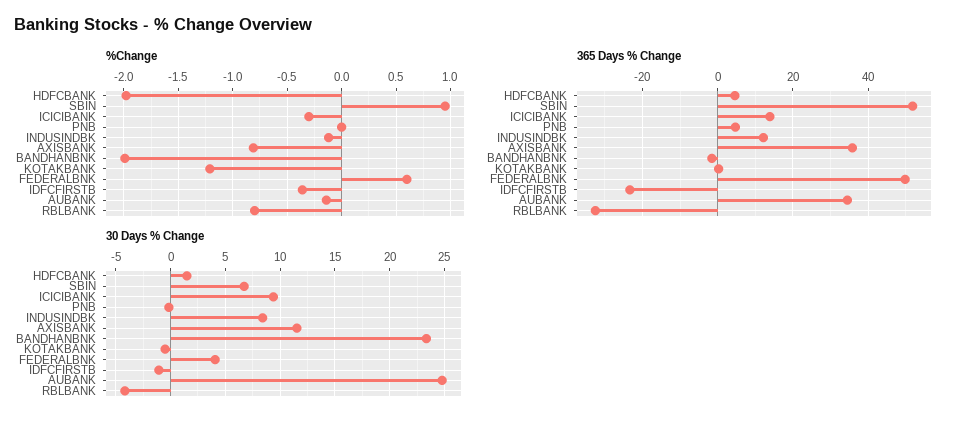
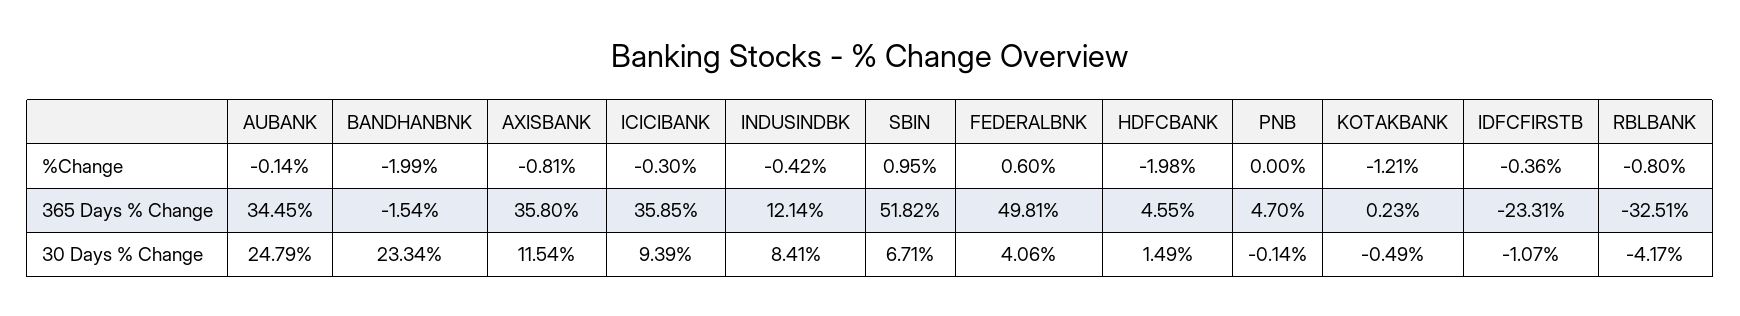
  {
    "%Change": {
      "HDFCBANK": -1.98,
      "SBIN": 0.95,
      "ICICIBANK": -0.3,
      "PNB": 0,
-     "INDUSINDBK": -0.1,
+     "INDUSINDBK": -0.42,
      "AXISBANK": -0.81,
      "BANDHANBNK": -1.99,
      "KOTAKBANK": -1.21,
      "FEDERALBNK": 0.6,
      "IDFCFIRSTB": -0.36,
      "AUBANK": -0.14,
      "RBLBANK": -0.8
    },
    "365 Days % Change": {
      "HDFCBANK": 4.55,
      "SBIN": 51.82,
-     "ICICIBANK": 14,
+     "ICICIBANK": 35.85,
      "PNB": 4.7,
      "INDUSINDBK": 12.14,
      "AXISBANK": 35.8,
      "BANDHANBNK": -1.54,
      "KOTAKBANK": 0.23,
      "FEDERALBNK": 49.81,
      "IDFCFIRSTB": -23.31,
      "AUBANK": 34.45,
      "RBLBANK": -32.51
    },
    "30 Days % Change": {
      "HDFCBANK": 1.49,
      "SBIN": 6.71,
      "ICICIBANK": 9.39,
      "PNB": -0.14,
      "INDUSINDBK": 8.41,
      "AXISBANK": 11.54,
      "BANDHANBNK": 23.34,
      "KOTAKBANK": -0.49,
      "FEDERALBNK": 4.06,
      "IDFCFIRSTB": -1.07,
      "AUBANK": 24.79,
      "RBLBANK": -4.17
    }
  }

